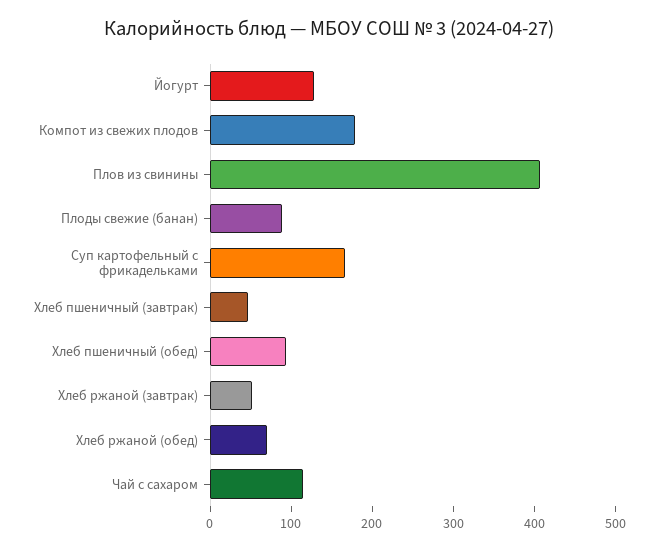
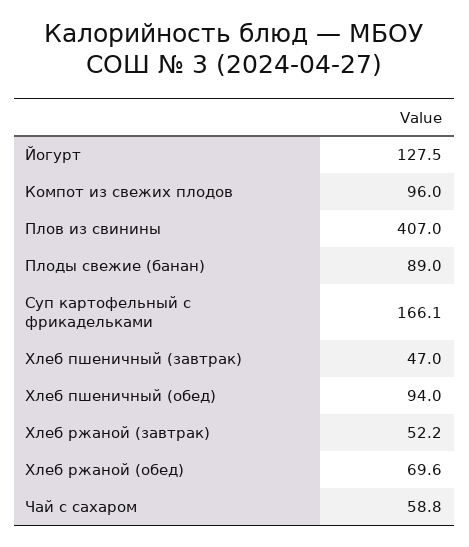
  {
    "Йогурт": 127.5,
-   "Компот из свежих плодов": 180,
+   "Компот из свежих плодов": 96,
    "Плов из свинины": 407,
    "Плоды свежие (банан)": 89,
    "Суп картофельный с фрикадельками": 166.1,
    "Хлеб пшеничный (завтрак)": 47,
    "Хлеб пшеничный (обед)": 94,
    "Хлеб ржаной (завтрак)": 52.2,
    "Хлеб ржаной (обед)": 69.6,
-   "Чай с сахаром": 120
+   "Чай с сахаром": 58.8
  }

